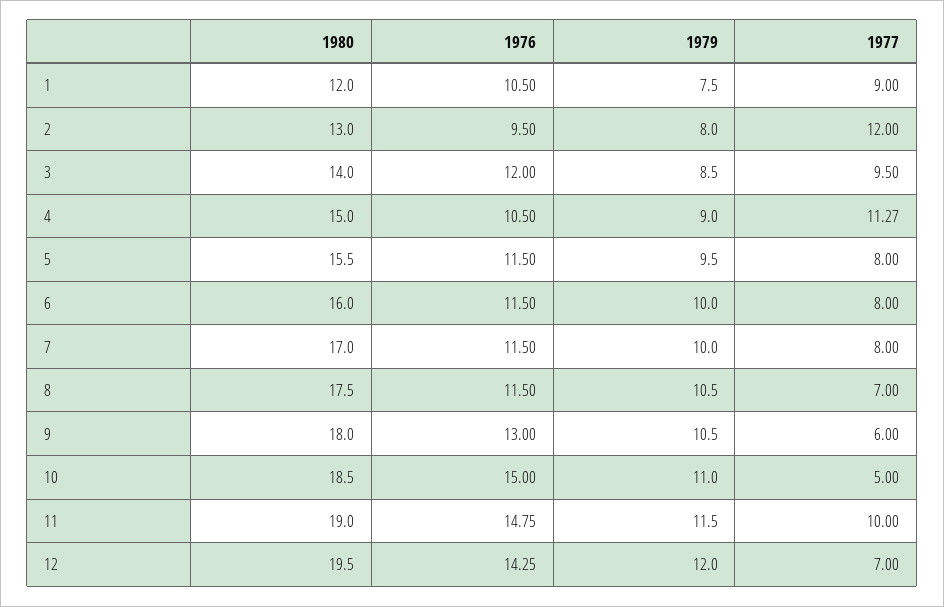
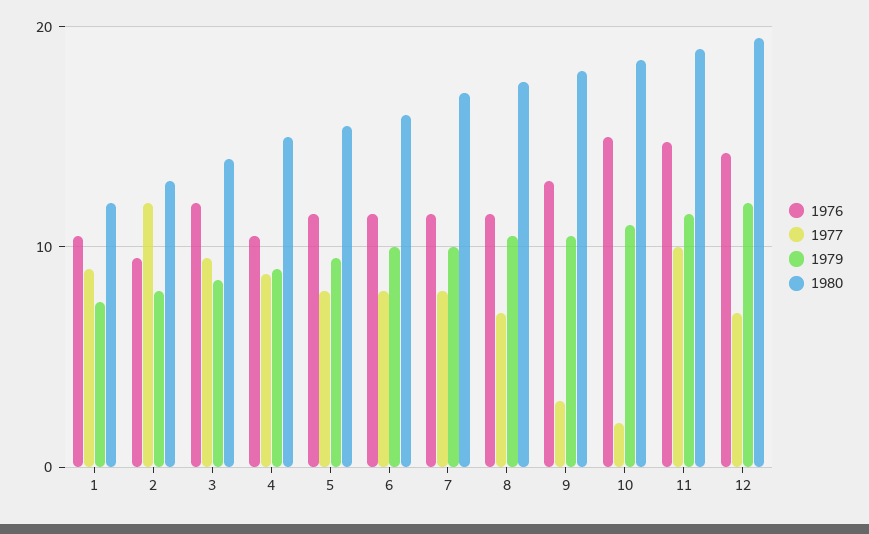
  {
    "1980": {
      "1": 12,
      "2": 13,
      "3": 14,
      "4": 15,
      "5": 15.5,
      "6": 16,
      "7": 17,
      "8": 17.5,
      "9": 18,
      "10": 18.5,
      "11": 19,
      "12": 19.5
    },
    "1976": {
      "1": 10.5,
      "2": 9.5,
      "3": 12,
      "4": 10.5,
      "5": 11.5,
      "6": 11.5,
      "7": 11.5,
      "8": 11.5,
      "9": 13,
      "10": 15,
      "11": 14.75,
      "12": 14.25
    },
    "1979": {
      "1": 7.5,
      "2": 8,
      "3": 8.5,
      "4": 9,
      "5": 9.5,
      "6": 10,
      "7": 10,
      "8": 10.5,
      "9": 10.5,
      "10": 11,
      "11": 11.5,
      "12": 12
    },
    "1977": {
      "1": 9,
      "2": 12,
      "3": 9.5,
-     "4": 11.27,
+     "4": 9,
      "5": 8,
      "6": 8,
      "7": 8,
      "8": 7,
-     "9": 6,
+     "9": 3,
-     "10": 5,
+     "10": 2,
      "11": 10,
      "12": 7
    }
  }

